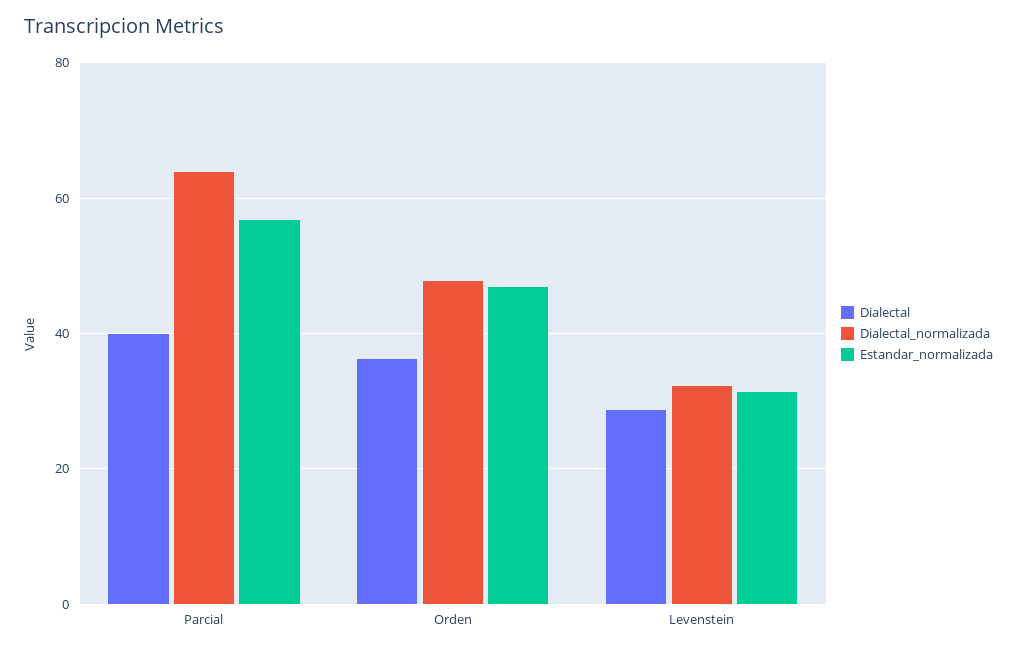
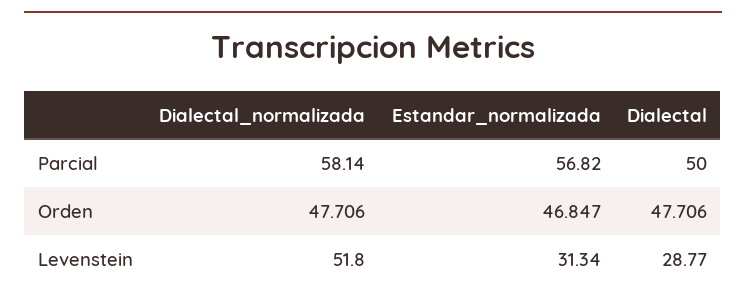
  {
    "Dialectal": {
-     "Parcial": 40,
+     "Parcial": 50,
-     "Orden": 36,
+     "Orden": 47.706,
      "Levenstein": 28.77
    },
    "Dialectal_normalizada": {
-     "Parcial": 64,
+     "Parcial": 58.14,
      "Orden": 47.706,
-     "Levenstein": 32
+     "Levenstein": 51.8
    },
    "Estandar_normalizada": {
      "Parcial": 56.82,
      "Orden": 46.847,
      "Levenstein": 31.34
    }
  }

